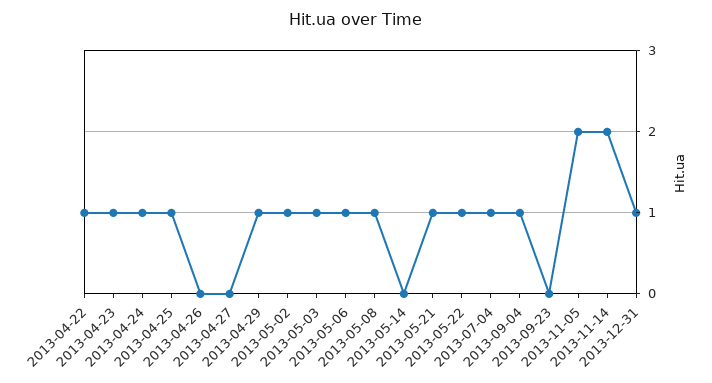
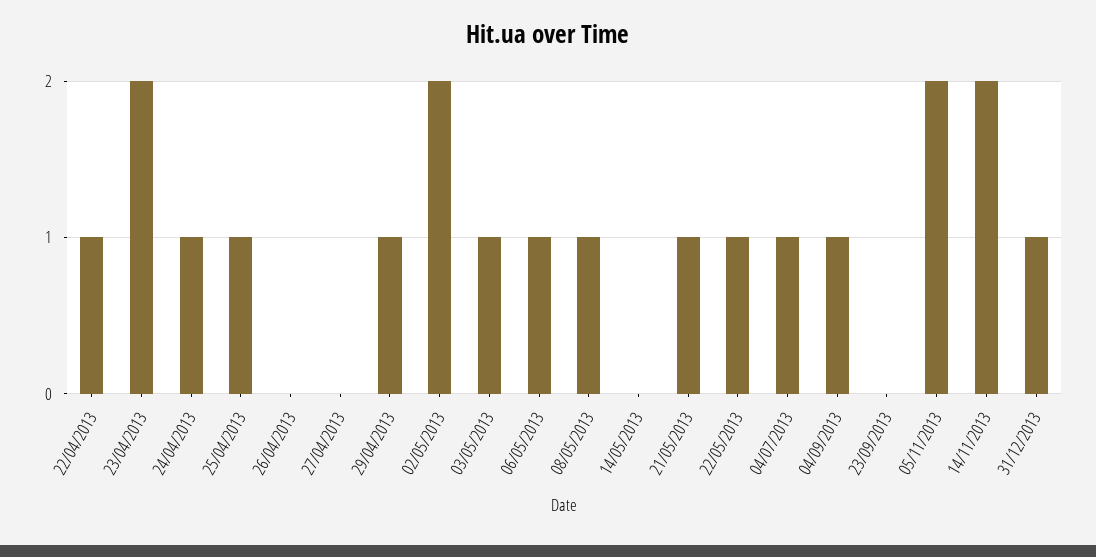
  {
    "2013-04-22": 1,
-   "2013-04-23": 1,
+   "2013-04-23": 2,
    "2013-04-24": 1,
    "2013-04-25": 1,
    "2013-04-26": 0,
    "2013-04-27": 0,
    "2013-04-29": 1,
-   "2013-05-02": 1,
+   "2013-05-02": 2,
    "2013-05-03": 1,
    "2013-05-06": 1,
    "2013-05-08": 1,
    "2013-05-14": 0,
    "2013-05-21": 1,
    "2013-05-22": 1,
    "2013-07-04": 1,
    "2013-09-04": 1,
    "2013-09-23": 0,
    "2013-11-05": 2,
    "2013-11-14": 2,
    "2013-12-31": 1
  }

